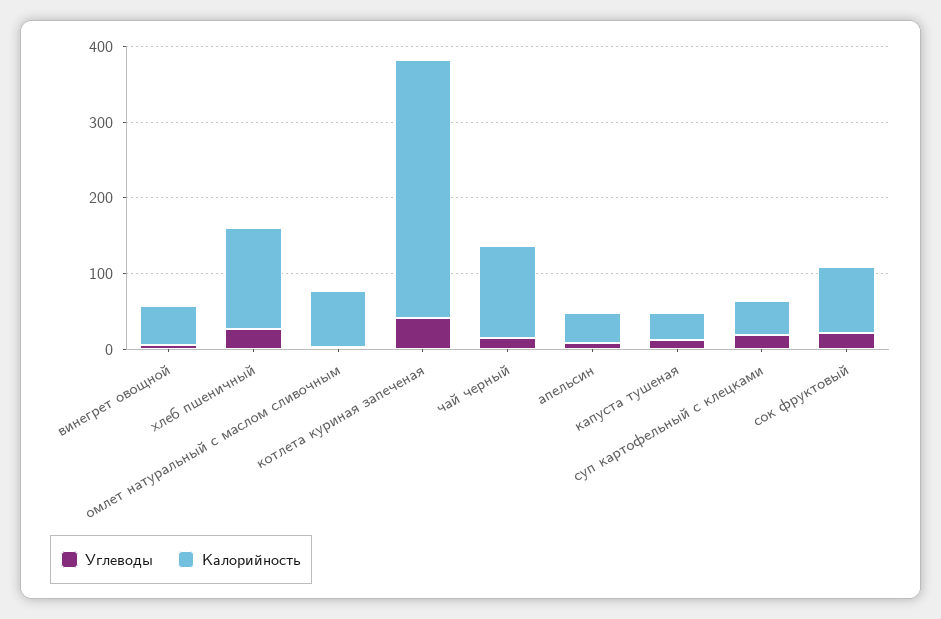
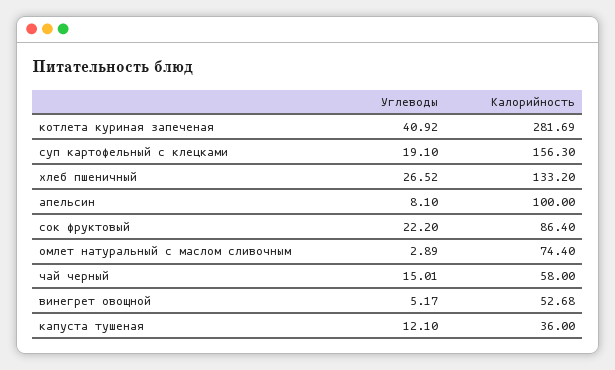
  {
    "Углеводы": {
      "винегрет овощной": 5.17,
      "хлеб пшеничный": 26.52,
      "омлет натуральный с маслом сливочным": 2.89,
      "котлета куриная запеченая": 40.92,
      "чай черный": 15.01,
      "апельсин": 8.1,
      "капуста тушеная": 12.1,
      "суп картофельный с клецками": 19.1,
      "сок фруктовый": 22.2
    },
    "Калорийность": {
      "винегрет овощной": 52.68,
      "хлеб пшеничный": 133.2,
      "омлет натуральный с маслом сливочным": 74.4,
-     "котлета куриная запеченая": 340,
+     "котлета куриная запеченая": 281.69,
-     "чай черный": 120,
+     "чай черный": 58,
-     "апельсин": 40,
+     "апельсин": 100,
      "капуста тушеная": 36,
-     "суп картофельный с клецками": 40,
+     "суп картофельный с клецками": 156.3,
      "сок фруктовый": 86.4
    }
  }

